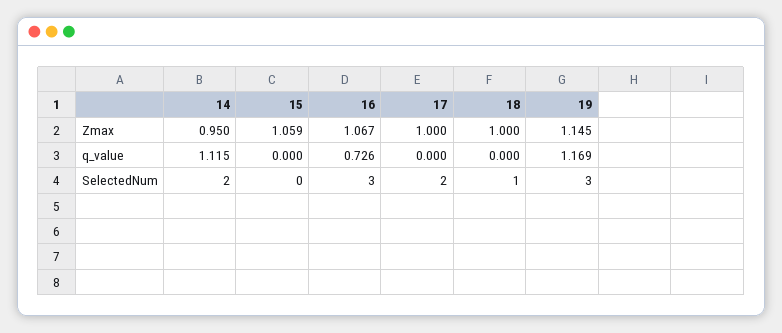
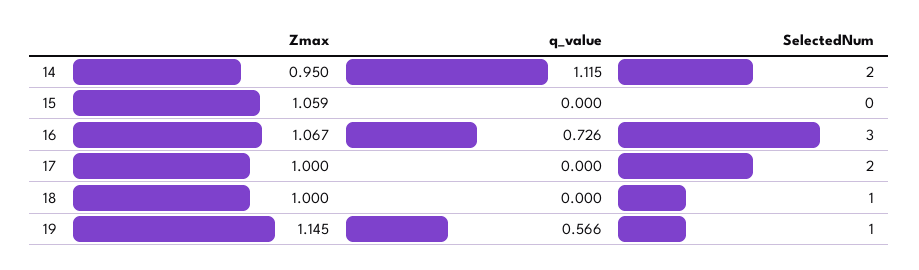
  {
    "14": {
      "Zmax": 0.95,
      "q_value": 1.115,
      "SelectedNum": 2
    },
    "15": {
      "Zmax": 1.059,
      "q_value": 0,
      "SelectedNum": 0
    },
    "16": {
      "Zmax": 1.067,
      "q_value": 0.726,
      "SelectedNum": 3
    },
    "17": {
      "Zmax": 1,
      "q_value": 0,
      "SelectedNum": 2
    },
    "18": {
      "Zmax": 1,
      "q_value": 0,
      "SelectedNum": 1
    },
    "19": {
      "Zmax": 1.145,
-     "q_value": 1.169,
+     "q_value": 0.566,
-     "SelectedNum": 3
+     "SelectedNum": 1
    }
  }

